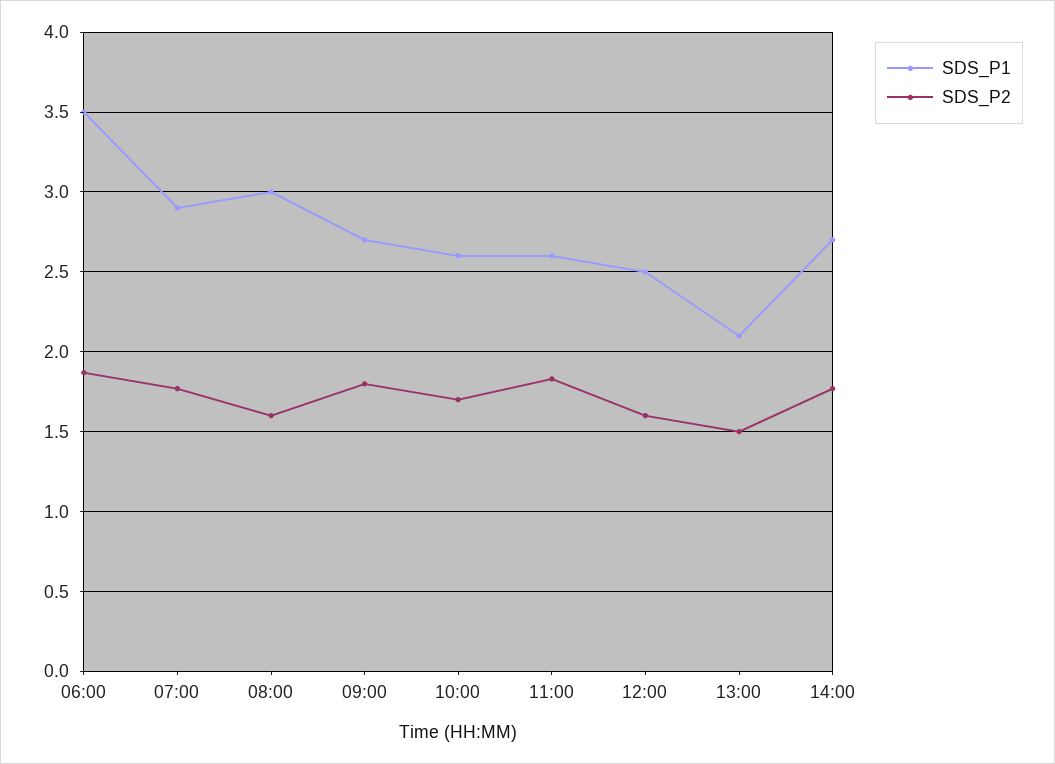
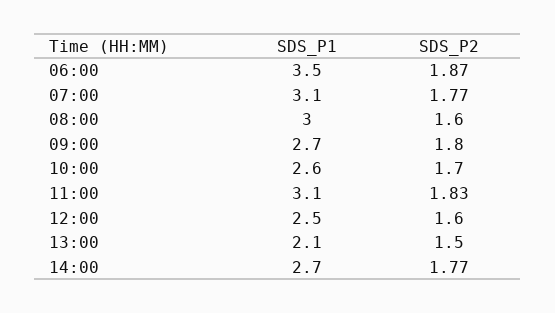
  {
    "SDS_P1": {
      "06:00": 3.5,
-     "07:00": 2.9,
+     "07:00": 3.1,
      "08:00": 3,
      "09:00": 2.7,
      "10:00": 2.6,
-     "11:00": 2.6,
+     "11:00": 3.1,
      "12:00": 2.5,
      "13:00": 2.1,
      "14:00": 2.7
    },
    "SDS_P2": {
      "06:00": 1.87,
      "07:00": 1.77,
      "08:00": 1.6,
      "09:00": 1.8,
      "10:00": 1.7,
      "11:00": 1.83,
      "12:00": 1.6,
      "13:00": 1.5,
      "14:00": 1.77
    }
  }

